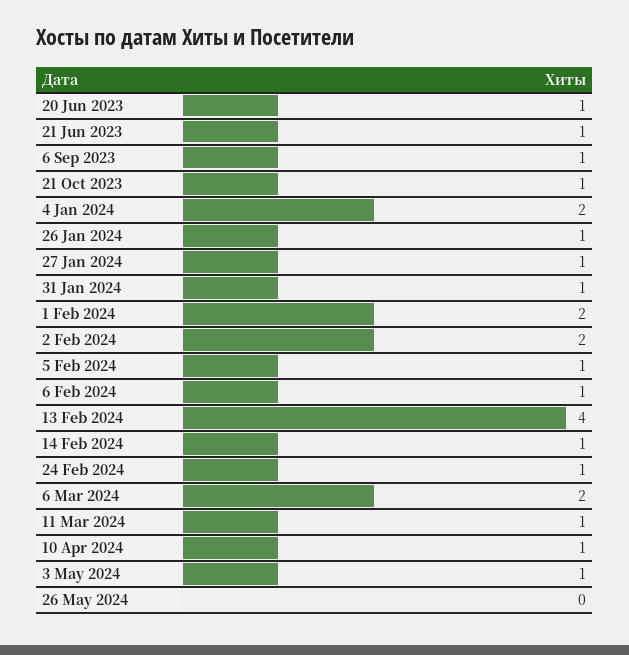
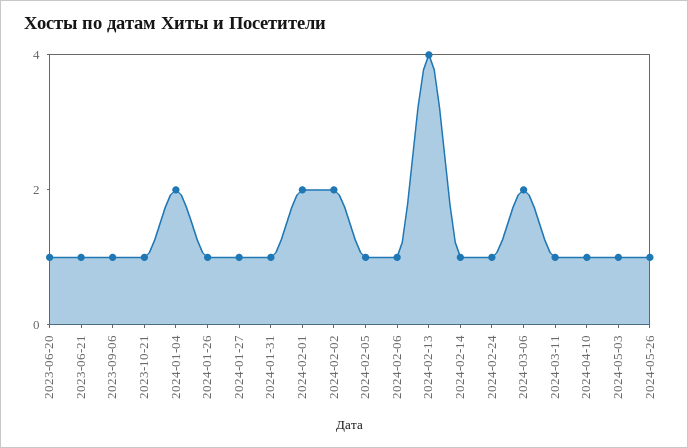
  {
    "20 Jun 2023": 1,
    "21 Jun 2023": 1,
    "6 Sep 2023": 1,
    "21 Oct 2023": 1,
    "4 Jan 2024": 2,
    "26 Jan 2024": 1,
    "27 Jan 2024": 1,
    "31 Jan 2024": 1,
    "1 Feb 2024": 2,
    "2 Feb 2024": 2,
    "5 Feb 2024": 1,
    "6 Feb 2024": 1,
    "13 Feb 2024": 4,
    "14 Feb 2024": 1,
    "24 Feb 2024": 1,
    "6 Mar 2024": 2,
    "11 Mar 2024": 1,
    "10 Apr 2024": 1,
    "3 May 2024": 1,
-   "26 May 2024": 0
+   "26 May 2024": 1
  }

